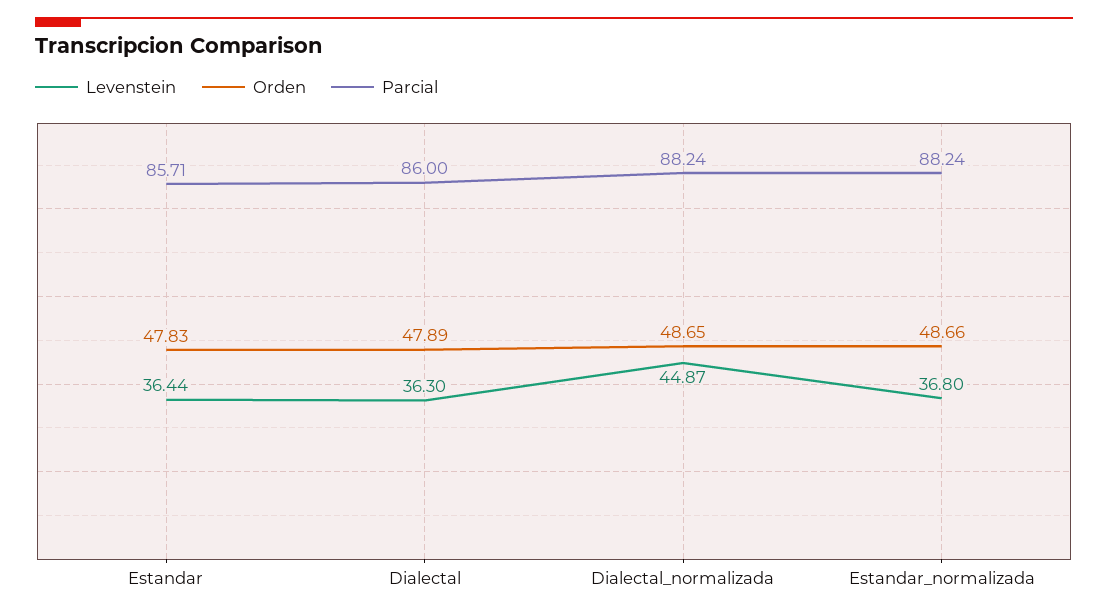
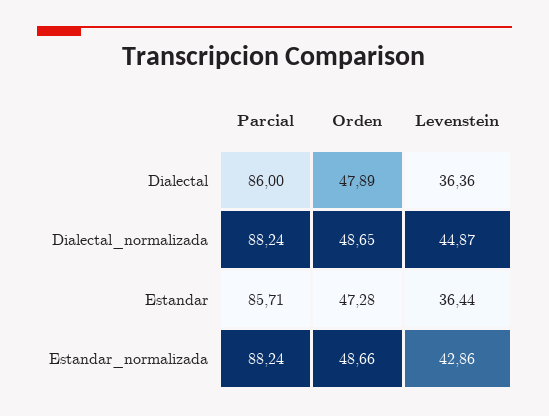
  {
    "Levenstein": {
      "Estandar": 36.44,
-     "Dialectal": 36.3,
+     "Dialectal": 36.36,
      "Dialectal_normalizada": 44.87,
-     "Estandar_normalizada": 36.8
+     "Estandar_normalizada": 42.86
    },
    "Orden": {
-     "Estandar": 47.83,
+     "Estandar": 47.28,
      "Dialectal": 47.89,
      "Dialectal_normalizada": 48.65,
      "Estandar_normalizada": 48.66
    },
    "Parcial": {
      "Estandar": 85.71,
      "Dialectal": 86,
      "Dialectal_normalizada": 88.24,
      "Estandar_normalizada": 88.24
    }
  }

